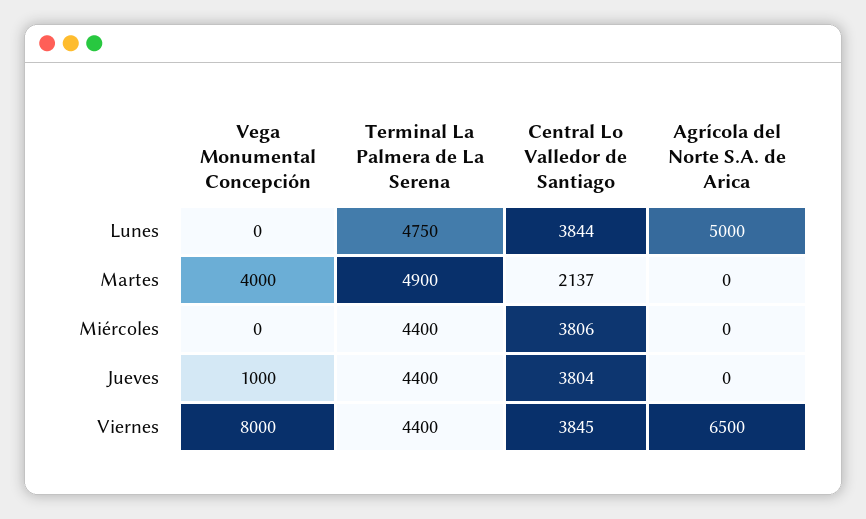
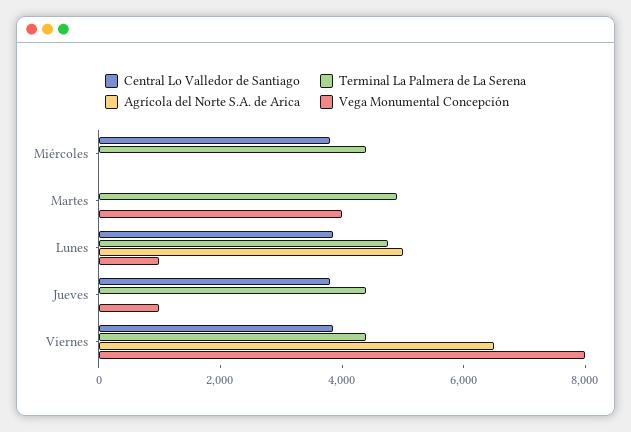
  {
    "Vega Monumental Concepción": {
-     "Lunes": 0,
+     "Lunes": 1000,
      "Martes": 4000,
      "Miércoles": 0,
      "Jueves": 1000,
      "Viernes": 8000
    },
    "Terminal La Palmera de La Serena": {
      "Lunes": 4750,
      "Martes": 4900,
      "Miércoles": 4400,
      "Jueves": 4400,
      "Viernes": 4400
    },
    "Central Lo Valledor de Santiago": {
      "Lunes": 3844,
-     "Martes": 2137,
+     "Martes": 0,
      "Miércoles": 3806,
      "Jueves": 3804,
      "Viernes": 3845
    },
    "Agrícola del Norte S.A. de Arica": {
      "Lunes": 5000,
      "Martes": 0,
      "Miércoles": 0,
      "Jueves": 0,
      "Viernes": 6500
    }
  }

